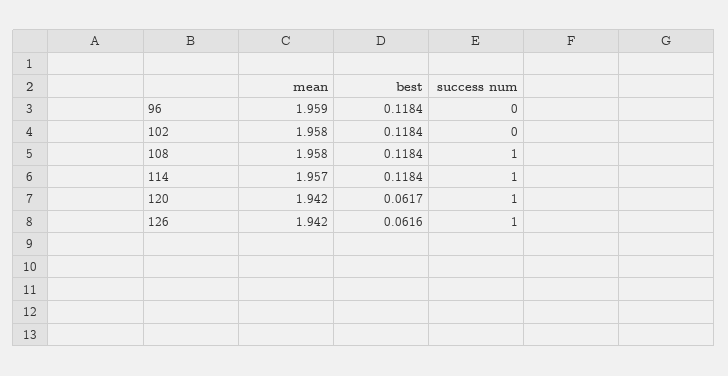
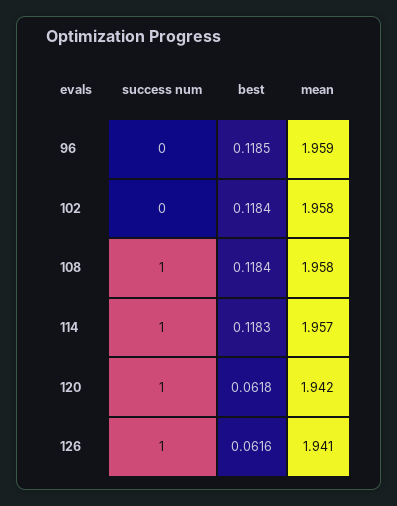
  {
    "mean": {
      "96": 1.959,
      "102": 1.958,
      "108": 1.958,
      "114": 1.957,
      "120": 1.942,
-     "126": 1.942
+     "126": 1.941
    },
    "best": {
-     "96": 0.1184,
+     "96": 0.1185,
      "102": 0.1184,
      "108": 0.1184,
-     "114": 0.1184,
+     "114": 0.1183,
-     "120": 0.0617,
+     "120": 0.0618,
      "126": 0.0616
    },
    "success num": {
      "96": 0,
      "102": 0,
      "108": 1,
      "114": 1,
      "120": 1,
      "126": 1
    }
  }

